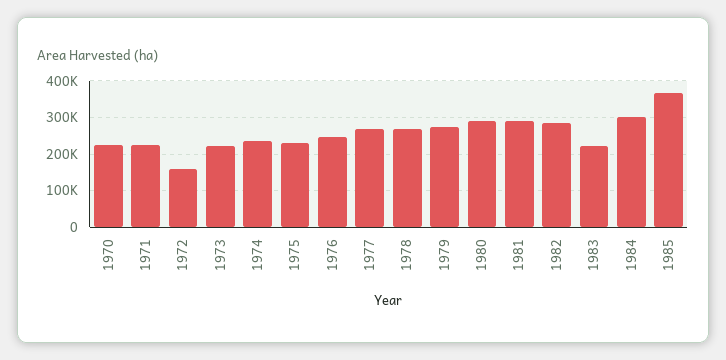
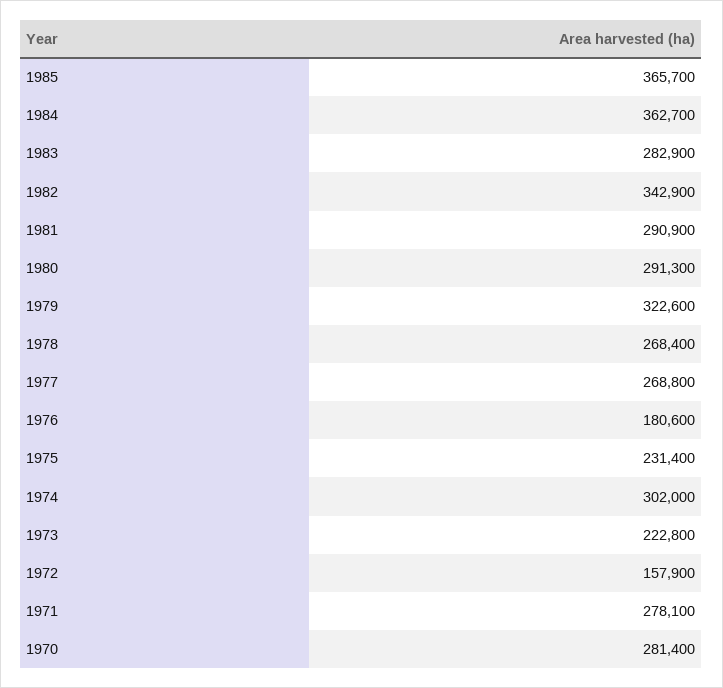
  {
-   "1970": 220000,
+   "1970": 281400,
-   "1971": 220000,
+   "1971": 278100,
    "1972": 157900,
    "1973": 222800,
-   "1974": 240000,
+   "1974": 302000,
    "1975": 231400,
-   "1976": 240000,
+   "1976": 180600,
    "1977": 268800,
    "1978": 268400,
-   "1979": 280000,
+   "1979": 322600,
    "1980": 291300,
    "1981": 290900,
-   "1982": 280000,
+   "1982": 342900,
-   "1983": 220000,
+   "1983": 282900,
-   "1984": 300000,
+   "1984": 362700,
    "1985": 365700
  }

